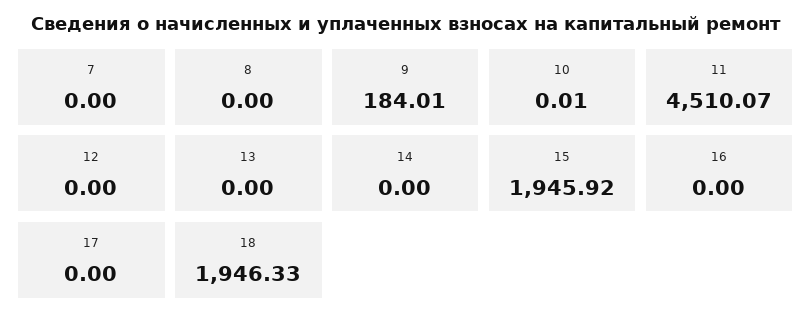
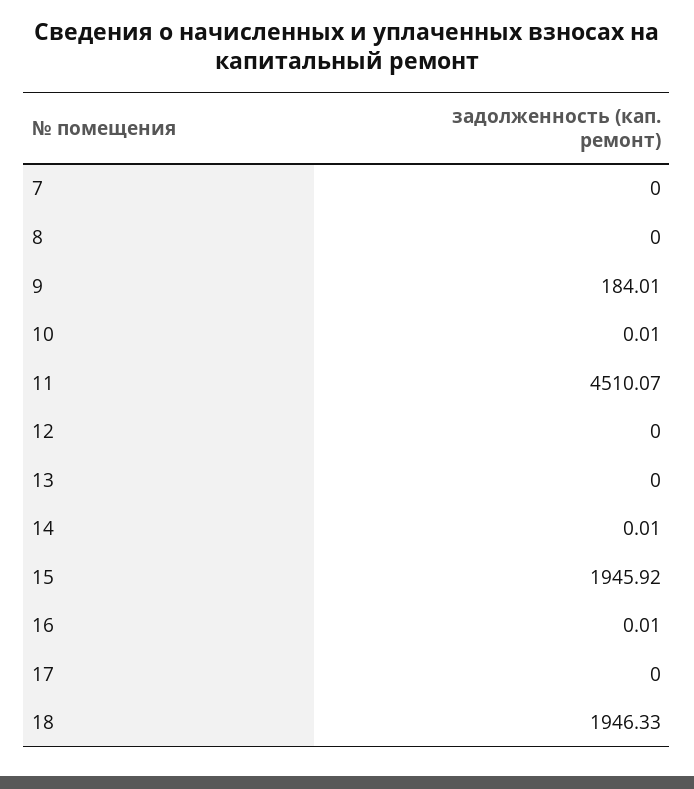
  {
    "7": 0,
    "8": 0,
    "9": 184.01,
    "10": 0.01,
    "11": 4510.07,
    "12": 0,
    "13": 0,
-   "14": 0,
+   "14": 0.01,
    "15": 1945.92,
-   "16": 0,
+   "16": 0.01,
    "17": 0,
    "18": 1946.33
  }

